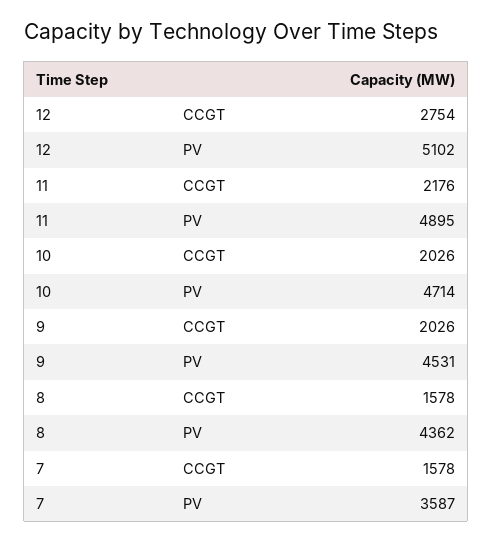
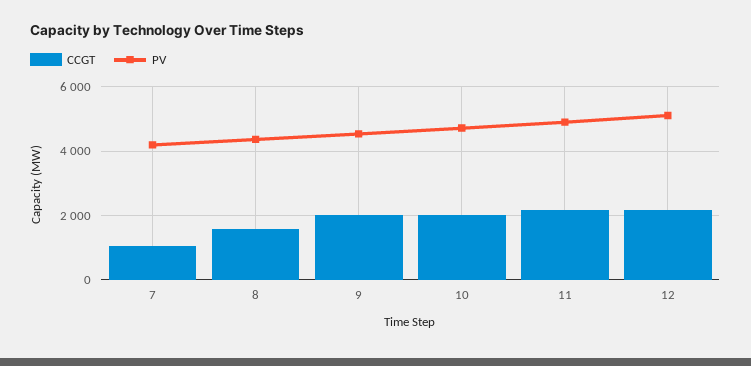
  {
    "CCGT": {
-     "12": 2754,
+     "12": 2200,
      "11": 2176,
      "10": 2026,
      "9": 2026,
      "8": 1578,
-     "7": 1578
+     "7": 1000
    },
    "PV": {
      "12": 5102,
      "11": 4895,
      "10": 4714,
      "9": 4531,
      "8": 4362,
-     "7": 3587
+     "7": 4200
    }
  }

